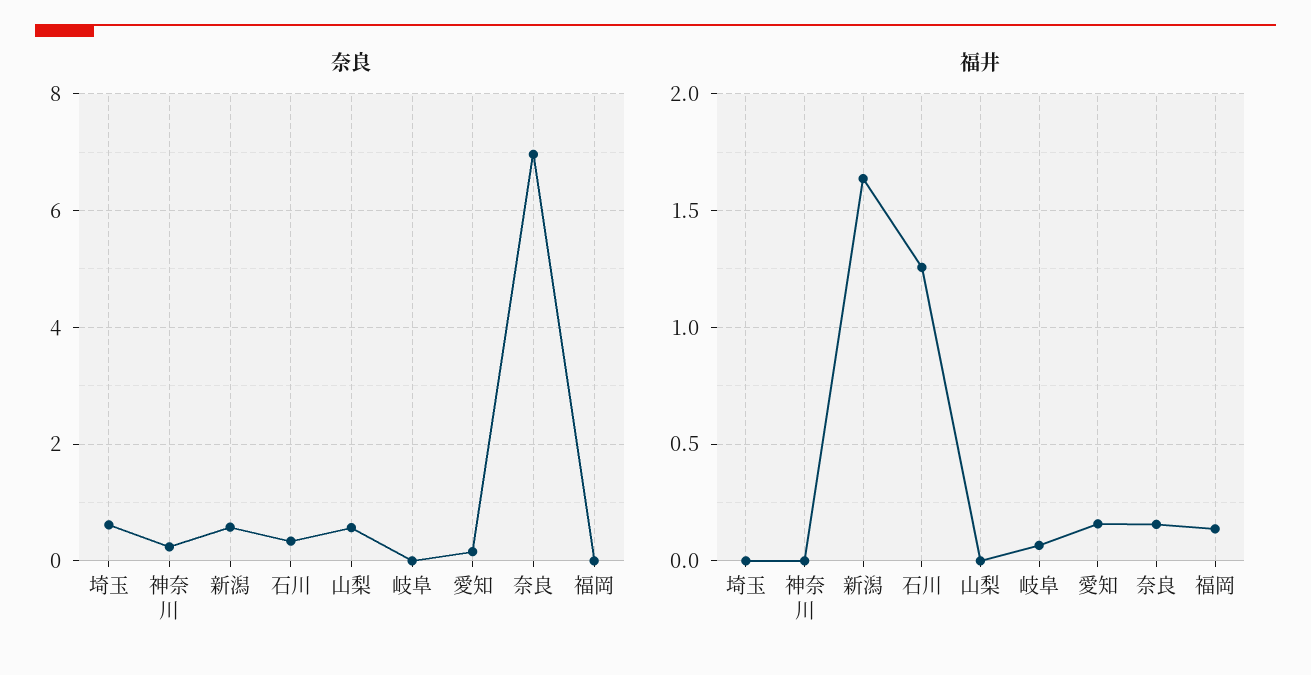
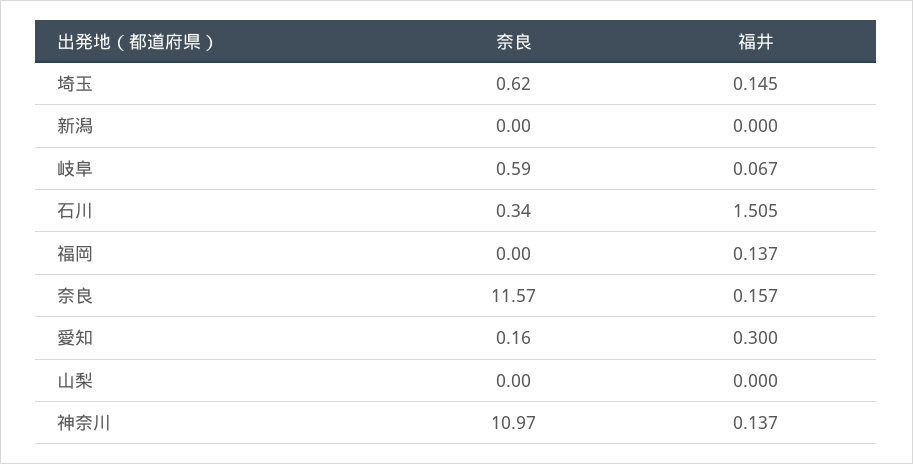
  {
    "奈良": {
      "埼玉": 0.62,
-     "神奈川": 0.2,
+     "神奈川": 10.97,
-     "新潟": 0.6,
+     "新潟": 0,
      "石川": 0.34,
-     "山梨": 0.6,
+     "山梨": 0,
-     "岐阜": 0,
+     "岐阜": 0.59,
      "愛知": 0.16,
-     "奈良": 7,
+     "奈良": 11.57,
      "福岡": 0
    },
    "福井": {
-     "埼玉": 0,
+     "埼玉": 0.145,
-     "神奈川": 0,
+     "神奈川": 0.137,
-     "新潟": 1.65,
+     "新潟": 0,
-     "石川": 1.25,
+     "石川": 1.505,
      "山梨": 0,
      "岐阜": 0.067,
-     "愛知": 0.15,
+     "愛知": 0.3,
      "奈良": 0.157,
      "福岡": 0.137
    }
  }

